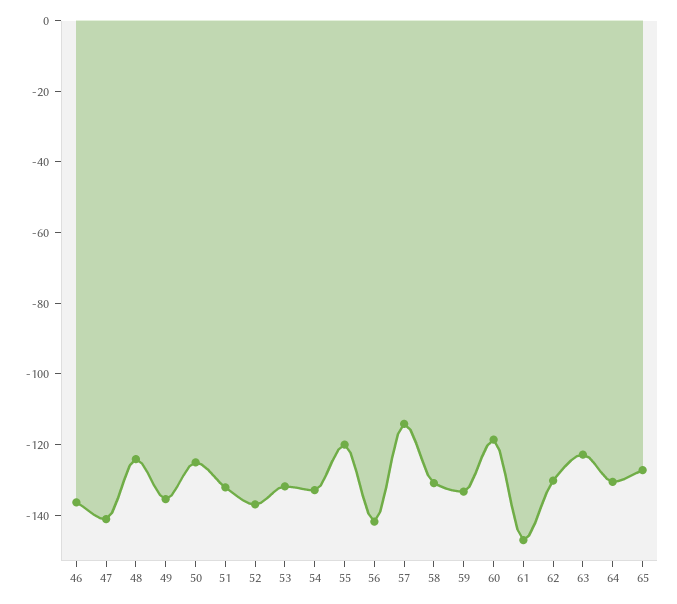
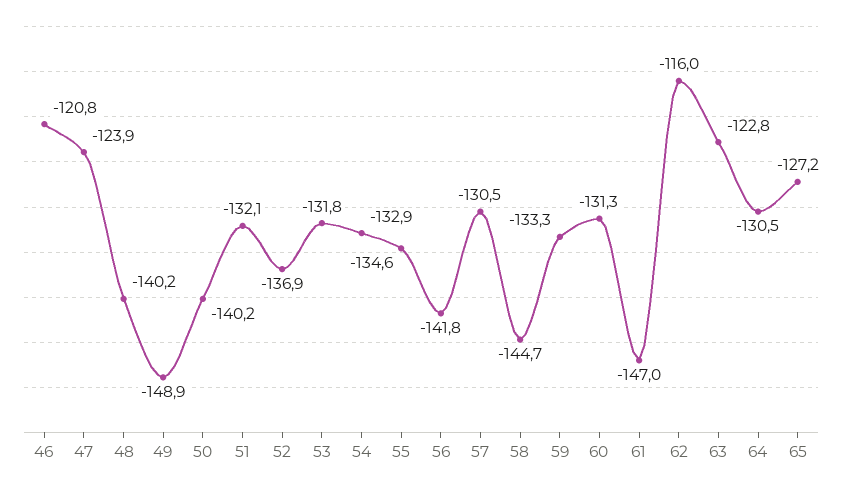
  {
-   "46": -135,
+   "46": -120.8,
-   "47": -140,
+   "47": -123.9,
-   "48": -125,
+   "48": -140.2,
-   "49": -135,
+   "49": -148.9,
-   "50": -125,
+   "50": -140.2,
    "51": -132.1,
    "52": -136.9,
    "53": -131.8,
    "54": -132.9,
-   "55": -120,
+   "55": -134.6,
    "56": -141.8,
-   "57": -115,
+   "57": -130.5,
-   "58": -130,
+   "58": -144.7,
    "59": -133.3,
-   "60": -120,
+   "60": -131.3,
    "61": -147,
-   "62": -130,
+   "62": -116,
    "63": -122.8,
    "64": -130.5,
    "65": -127.2
  }

